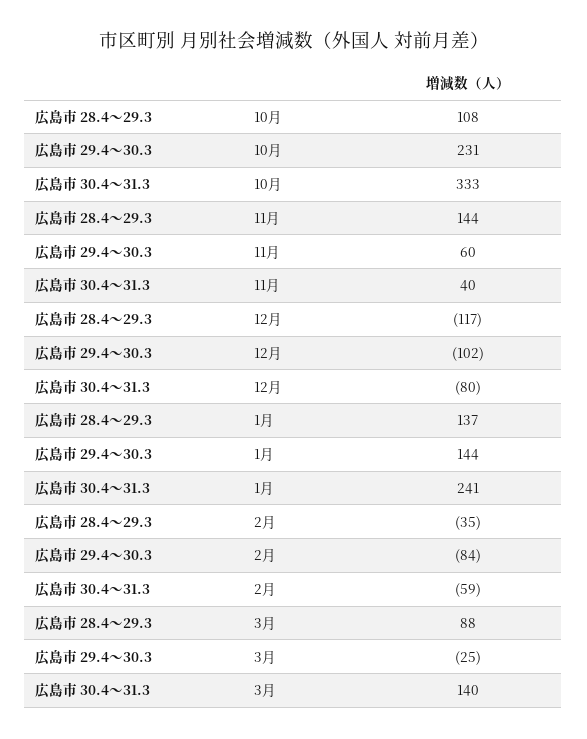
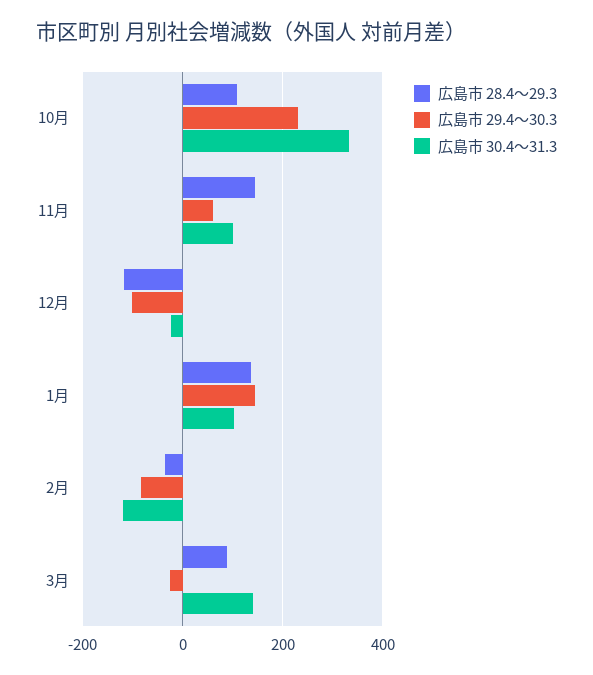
  {
    "広島市 28.4～29.3": {
      "10月": 108,
      "11月": 144,
      "12月": -117,
      "1月": 137,
      "2月": -35,
      "3月": 88
    },
    "広島市 29.4～30.3": {
      "10月": 231,
      "11月": 60,
      "12月": -102,
      "1月": 144,
      "2月": -84,
      "3月": -25
    },
    "広島市 30.4～31.3": {
      "10月": 333,
-     "11月": 40,
+     "11月": 100,
-     "12月": -80,
+     "12月": -20,
-     "1月": 241,
+     "1月": 100,
-     "2月": -59,
+     "2月": -120,
      "3月": 140
    }
  }

